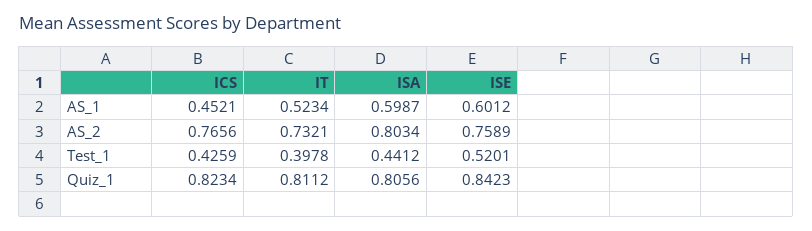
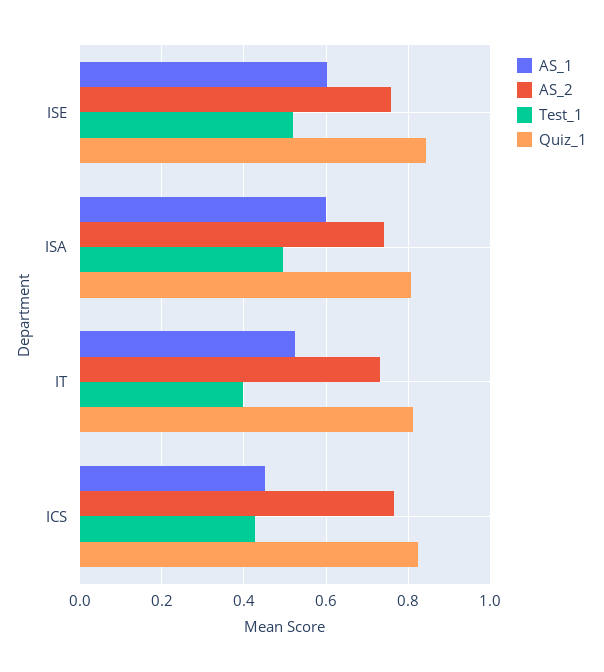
  {
    "AS_1": {
      "ICS": 0.4521,
      "IT": 0.5234,
      "ISA": 0.5987,
      "ISE": 0.6012
    },
    "AS_2": {
      "ICS": 0.7656,
      "IT": 0.7321,
-     "ISA": 0.8034,
+     "ISA": 0.74,
      "ISE": 0.7589
    },
    "Test_1": {
      "ICS": 0.4259,
      "IT": 0.3978,
-     "ISA": 0.4412,
+     "ISA": 0.5,
      "ISE": 0.5201
    },
    "Quiz_1": {
      "ICS": 0.8234,
      "IT": 0.8112,
      "ISA": 0.8056,
      "ISE": 0.8423
    }
  }

